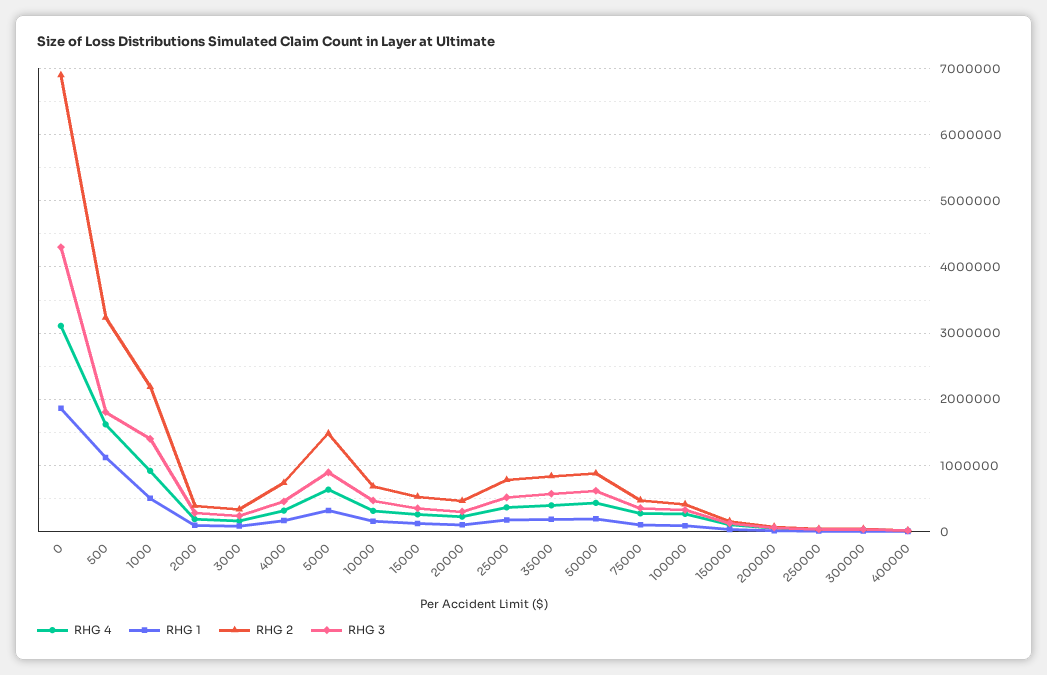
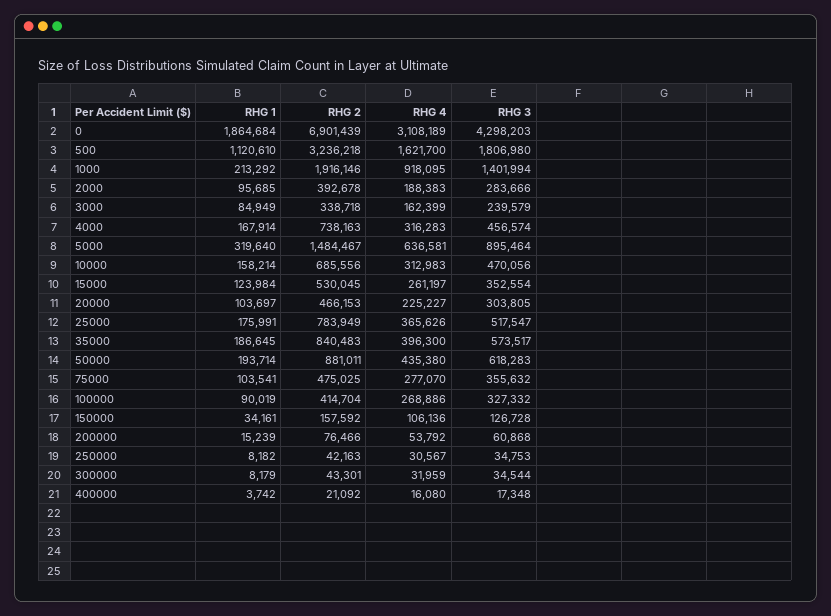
  {
    "RHG 4": {
      "0": 3108189,
      "500": 1621700,
      "1000": 918095,
      "2000": 188383,
      "3000": 162399,
      "4000": 316283,
      "5000": 636581,
      "10000": 312983,
      "15000": 261197,
      "20000": 225227,
      "25000": 365626,
      "35000": 396300,
      "50000": 435380,
      "75000": 277070,
      "100000": 268886,
      "150000": 106136,
      "200000": 53792,
      "250000": 30567,
      "300000": 31959,
      "400000": 16080
    },
    "RHG 1": {
      "0": 1864684,
      "500": 1120610,
-     "1000": 500000,
+     "1000": 213292,
      "2000": 95685,
      "3000": 84949,
      "4000": 167914,
      "5000": 319640,
      "10000": 158214,
      "15000": 123984,
      "20000": 103697,
      "25000": 175991,
      "35000": 186645,
      "50000": 193714,
      "75000": 103541,
      "100000": 90019,
      "150000": 34161,
      "200000": 15239,
      "250000": 8182,
      "300000": 8179,
      "400000": 3742
    },
    "RHG 2": {
      "0": 6901439,
      "500": 3236218,
-     "1000": 2200000,
+     "1000": 1916146,
      "2000": 392678,
      "3000": 338718,
      "4000": 738163,
      "5000": 1484467,
      "10000": 685556,
      "15000": 530045,
      "20000": 466153,
      "25000": 783949,
      "35000": 840483,
      "50000": 881011,
      "75000": 475025,
      "100000": 414704,
      "150000": 157592,
      "200000": 76466,
      "250000": 42163,
      "300000": 43301,
      "400000": 21092
    },
    "RHG 3": {
      "0": 4298203,
      "500": 1806980,
      "1000": 1401994,
      "2000": 283666,
      "3000": 239579,
      "4000": 456574,
      "5000": 895464,
      "10000": 470056,
      "15000": 352554,
      "20000": 303805,
      "25000": 517547,
      "35000": 573517,
      "50000": 618283,
      "75000": 355632,
      "100000": 327332,
      "150000": 126728,
      "200000": 60868,
      "250000": 34753,
      "300000": 34544,
      "400000": 17348
    }
  }

